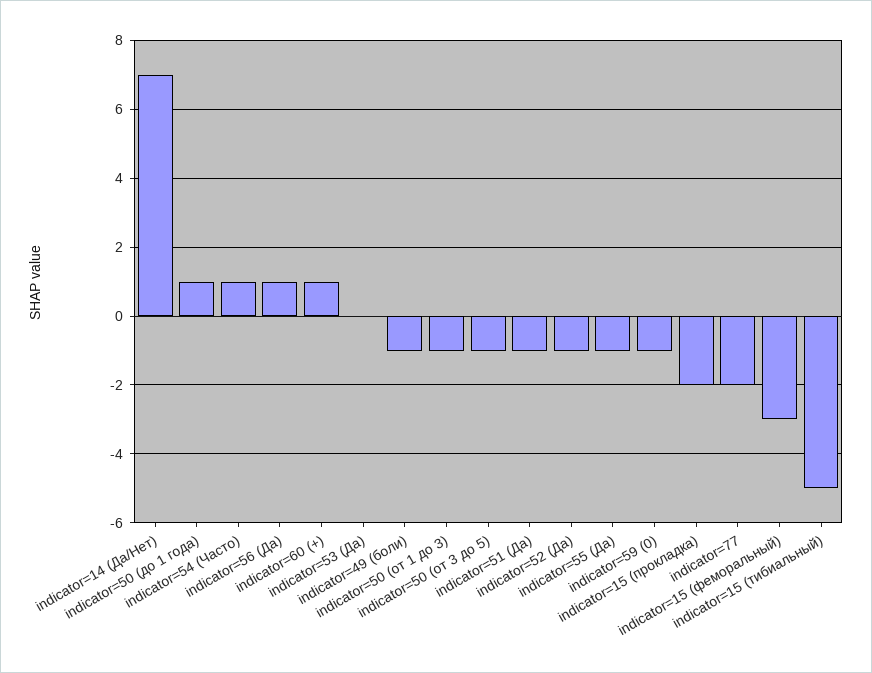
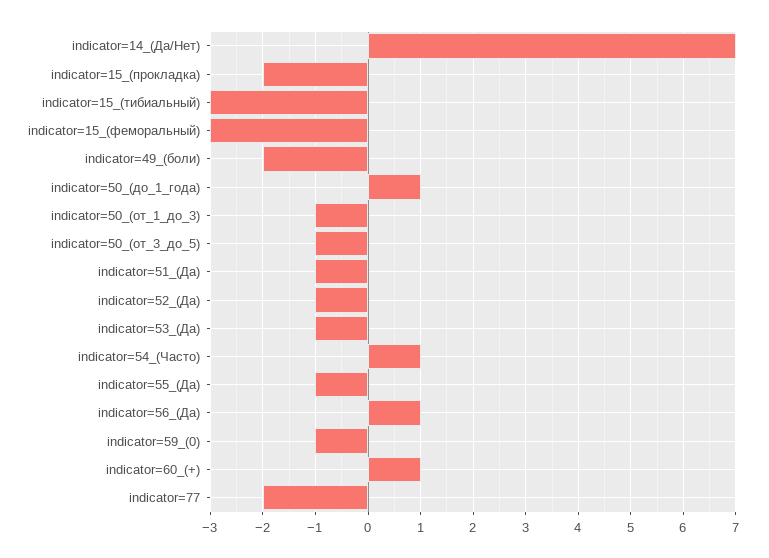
  {
    "indicator=14 (Да/Нет)": 7,
    "indicator=50 (до 1 года)": 1,
    "indicator=54 (Часто)": 1,
    "indicator=56 (Да)": 1,
    "indicator=60 (+)": 1,
-   "indicator=53 (Да)": 0,
+   "indicator=53 (Да)": -1,
-   "indicator=49 (боли)": -1,
+   "indicator=49 (боли)": -2,
    "indicator=50 (от 1 до 3)": -1,
    "indicator=50 (от 3 до 5)": -1,
    "indicator=51 (Да)": -1,
    "indicator=52 (Да)": -1,
    "indicator=55 (Да)": -1,
    "indicator=59 (0)": -1,
    "indicator=15 (прокладка)": -2,
    "indicator=77": -2,
    "indicator=15 (феморальный)": -3,
-   "indicator=15 (тибиальный)": -5
+   "indicator=15 (тибиальный)": -3
  }

